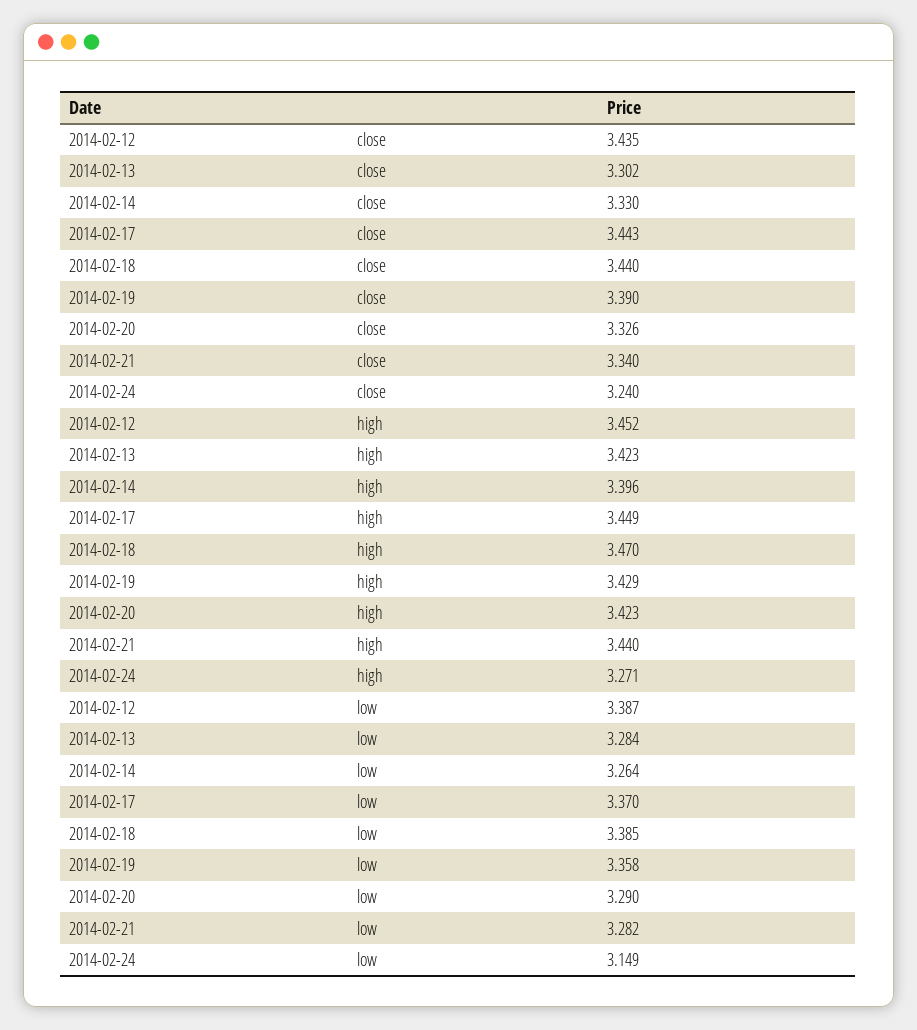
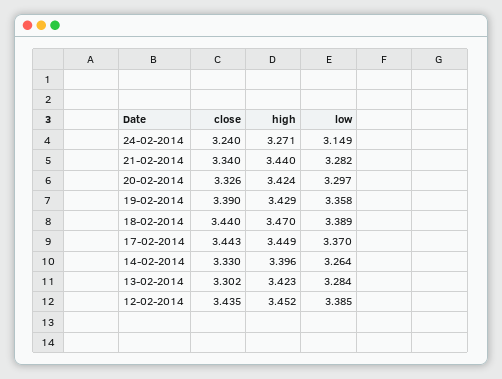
  {
    "2014-02-12": {
      "close": 3.435,
      "high": 3.452,
-     "low": 3.387
+     "low": 3.385
    },
    "2014-02-13": {
      "close": 3.302,
      "high": 3.423,
      "low": 3.284
    },
    "2014-02-14": {
      "close": 3.33,
      "high": 3.396,
      "low": 3.264
    },
    "2014-02-17": {
      "close": 3.443,
      "high": 3.449,
      "low": 3.37
    },
    "2014-02-18": {
      "close": 3.44,
      "high": 3.47,
-     "low": 3.385
+     "low": 3.389
    },
    "2014-02-19": {
      "close": 3.39,
      "high": 3.429,
      "low": 3.358
    },
    "2014-02-20": {
      "close": 3.326,
-     "high": 3.423,
+     "high": 3.424,
-     "low": 3.29
+     "low": 3.297
    },
    "2014-02-21": {
      "close": 3.34,
      "high": 3.44,
      "low": 3.282
    },
    "2014-02-24": {
      "close": 3.24,
      "high": 3.271,
      "low": 3.149
    }
  }

